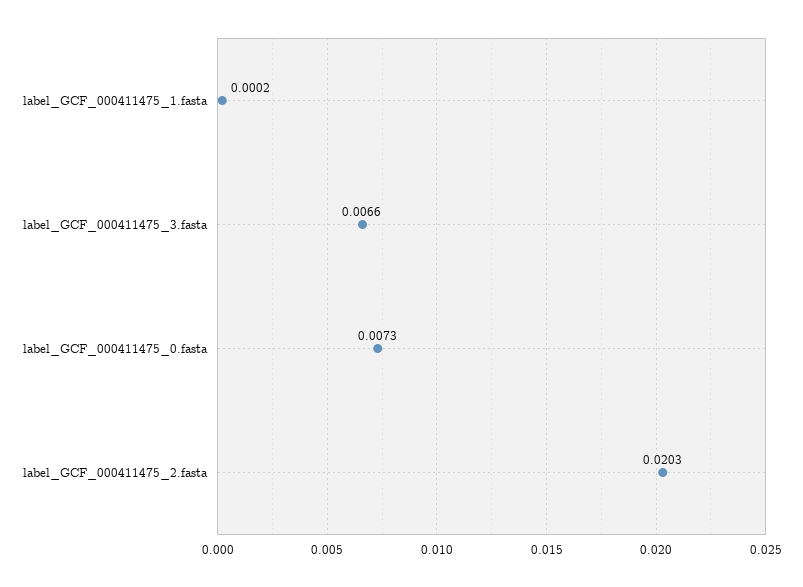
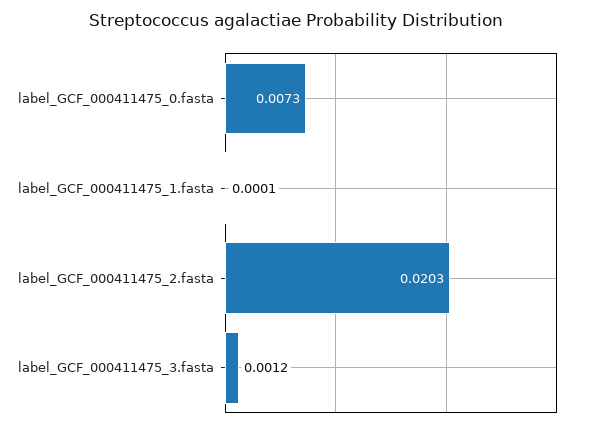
  {
-   "label_GCF_000411475_1.fasta": 0.0002,
+   "label_GCF_000411475_1.fasta": 0.0001,
-   "label_GCF_000411475_3.fasta": 0.0066,
+   "label_GCF_000411475_3.fasta": 0.0012,
    "label_GCF_000411475_0.fasta": 0.0073,
    "label_GCF_000411475_2.fasta": 0.0203
  }

